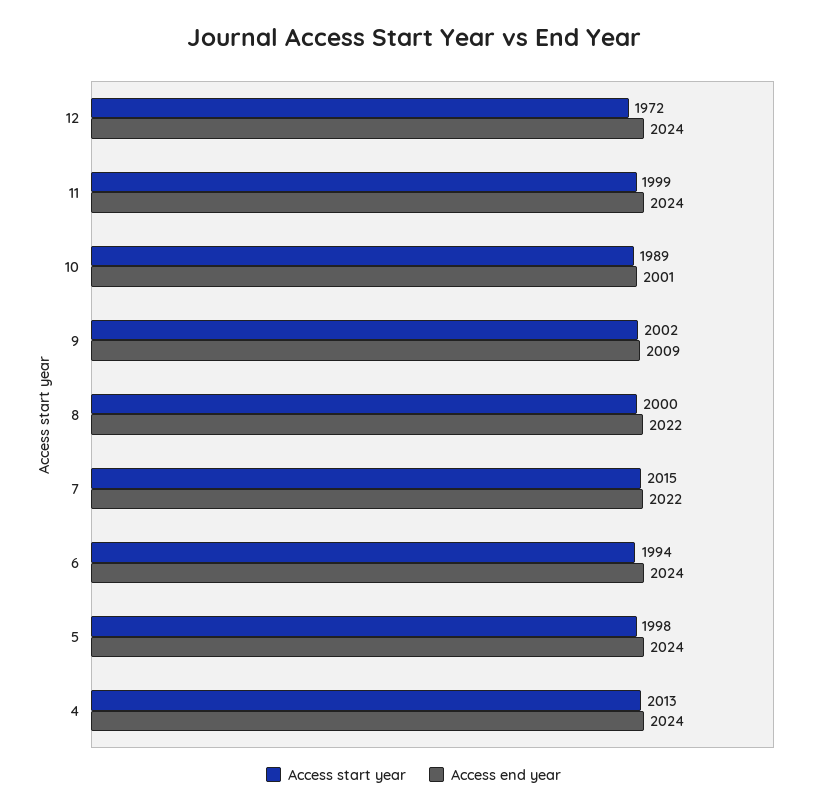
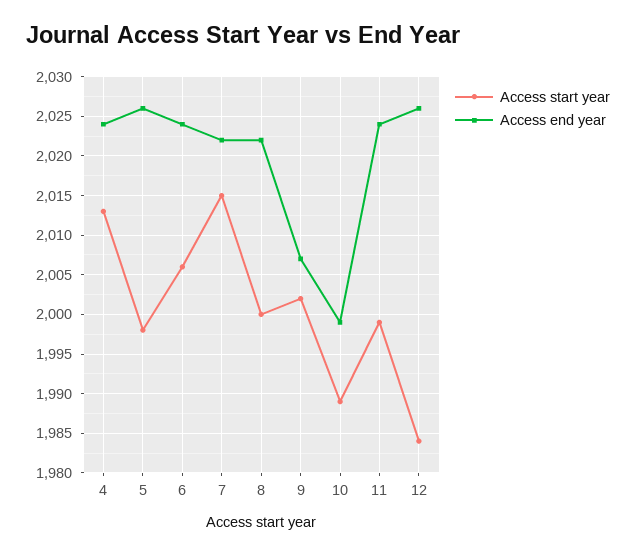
  {
    "Access start year": {
-     "12": 1972,
+     "12": 1984,
      "11": 1999,
      "10": 1989,
      "9": 2002,
      "8": 2000,
      "7": 2015,
-     "6": 1994,
+     "6": 2006,
      "5": 1998,
      "4": 2013
    },
    "Access end year": {
-     "12": 2024,
+     "12": 2026,
      "11": 2024,
-     "10": 2001,
+     "10": 1999,
-     "9": 2009,
+     "9": 2007,
      "8": 2022,
      "7": 2022,
      "6": 2024,
-     "5": 2024,
+     "5": 2026,
      "4": 2024
    }
  }

